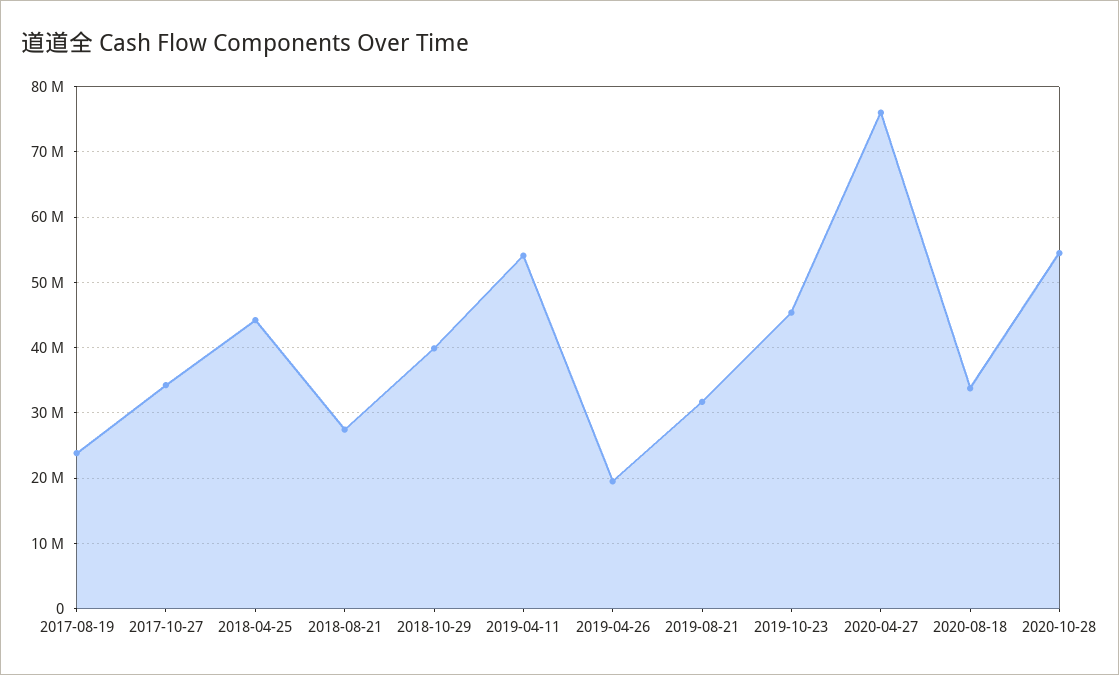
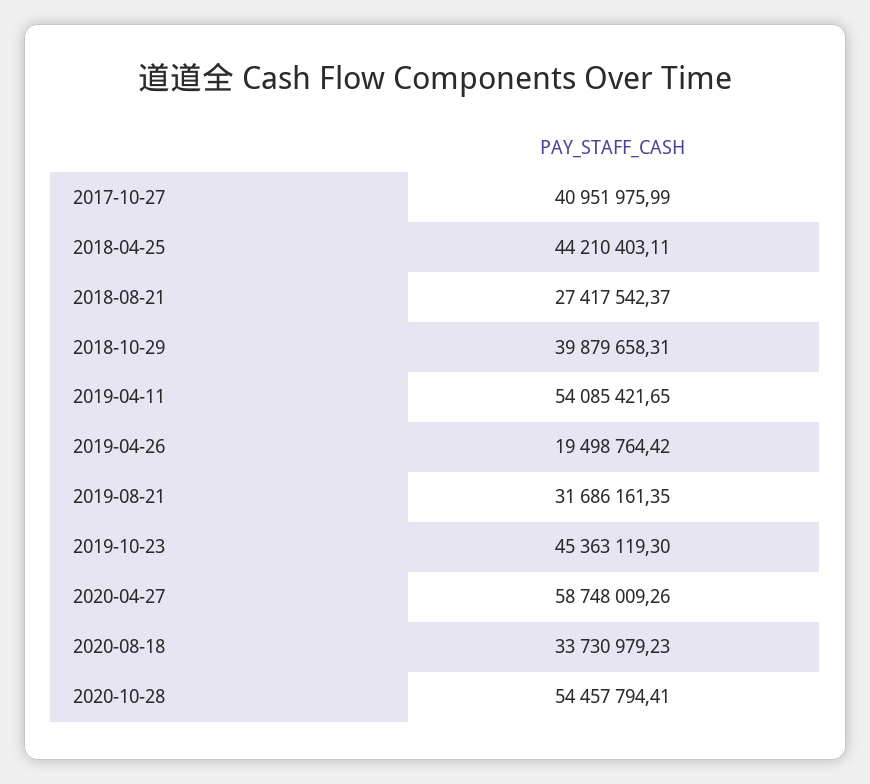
  {
-   "2017-08-19": 24000000,
-   "2017-10-27": 34000000,
+   "2017-10-27": 40951975.99,
    "2018-04-25": 44210403.11,
    "2018-08-21": 27417542.37,
    "2018-10-29": 39879658.31,
    "2019-04-11": 54085421.65,
    "2019-04-26": 19498764.42,
    "2019-08-21": 31686161.35,
    "2019-10-23": 45363119.3,
-   "2020-04-27": 76000000,
+   "2020-04-27": 58748009.26,
    "2020-08-18": 33730979.23,
    "2020-10-28": 54457794.41
  }

